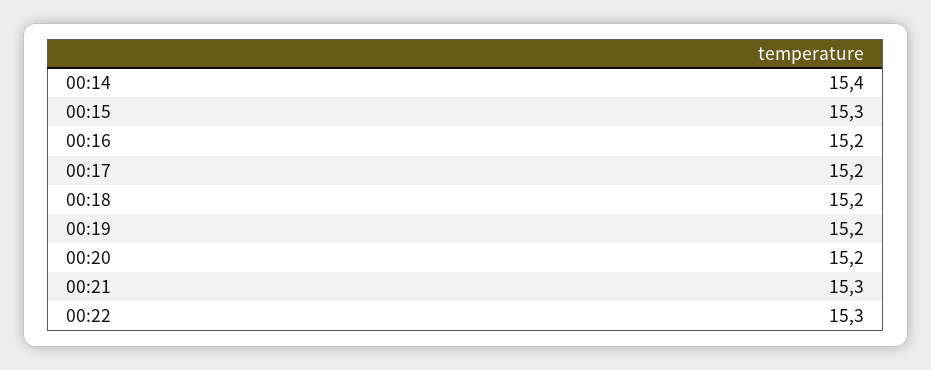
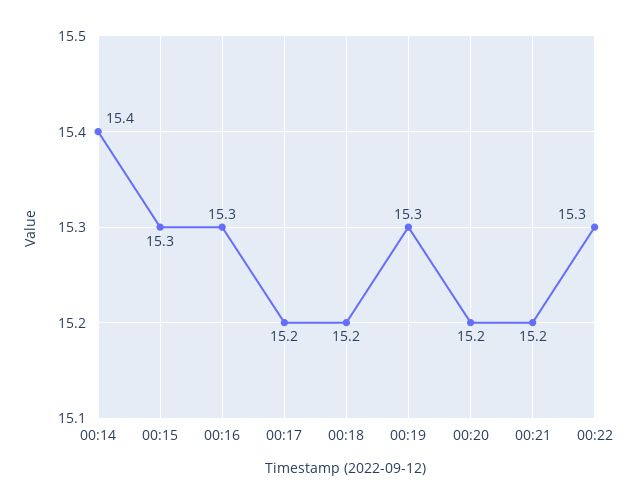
  {
    "00:14": 15.4,
    "00:15": 15.3,
-   "00:16": 15.2,
+   "00:16": 15.3,
    "00:17": 15.2,
    "00:18": 15.2,
-   "00:19": 15.2,
+   "00:19": 15.3,
    "00:20": 15.2,
-   "00:21": 15.3,
+   "00:21": 15.2,
    "00:22": 15.3
  }

